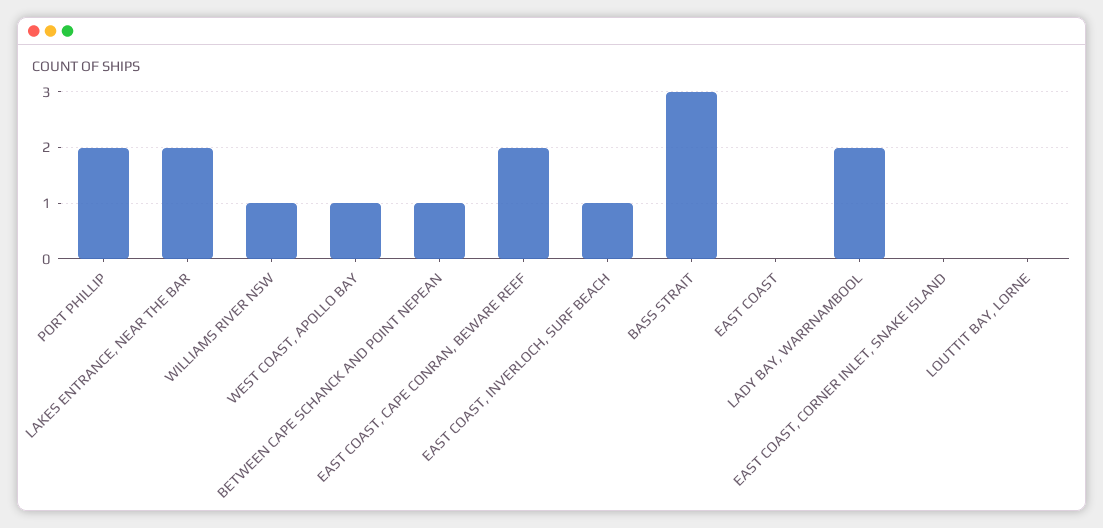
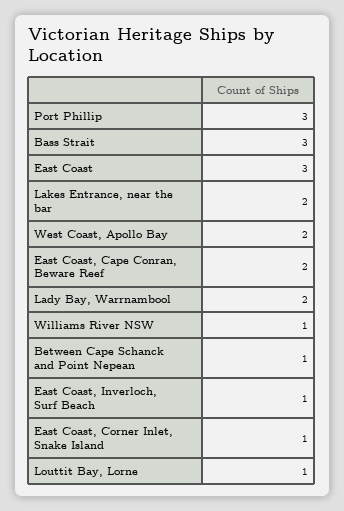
  {
-   "PORT PHILLIP": 2,
+   "PORT PHILLIP": 3,
    "LAKES ENTRANCE, NEAR THE BAR": 2,
    "WILLIAMS RIVER NSW": 1,
-   "WEST COAST, APOLLO BAY": 1,
+   "WEST COAST, APOLLO BAY": 2,
    "BETWEEN CAPE SCHANCK AND POINT NEPEAN": 1,
    "EAST COAST, CAPE CONRAN, BEWARE REEF": 2,
    "EAST COAST, INVERLOCH, SURF BEACH": 1,
    "BASS STRAIT": 3,
-   "EAST COAST": 0,
+   "EAST COAST": 3,
    "LADY BAY, WARRNAMBOOL": 2,
-   "EAST COAST, CORNER INLET, SNAKE ISLAND": 0,
+   "EAST COAST, CORNER INLET, SNAKE ISLAND": 1,
-   "LOUTTIT BAY, LORNE": 0
+   "LOUTTIT BAY, LORNE": 1
  }

